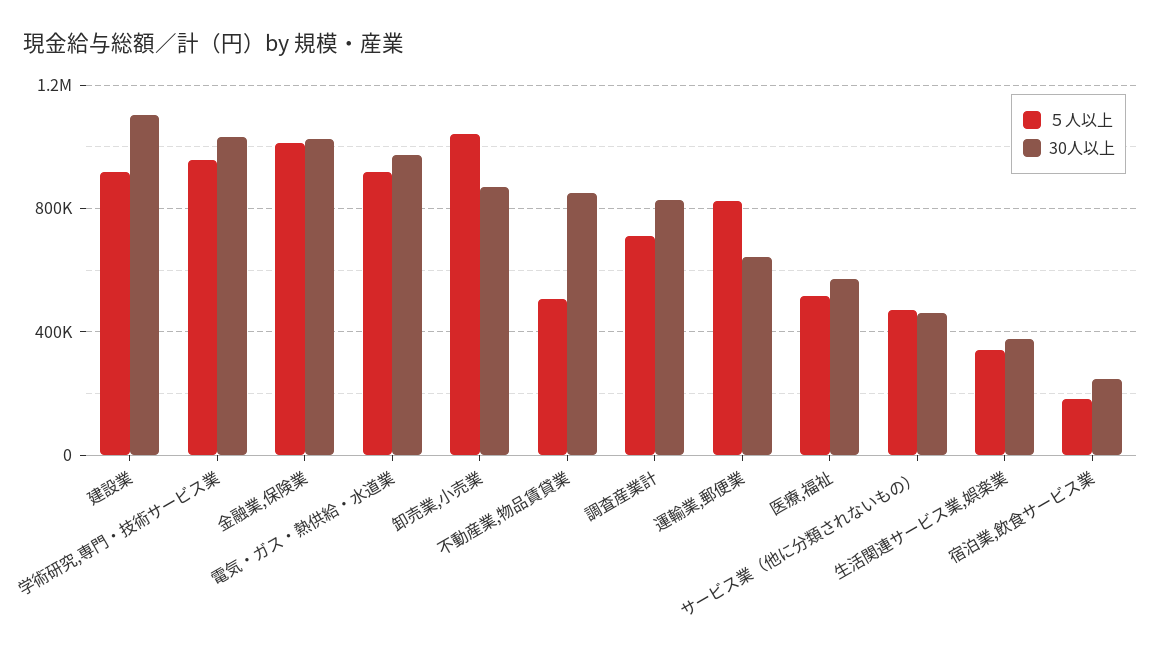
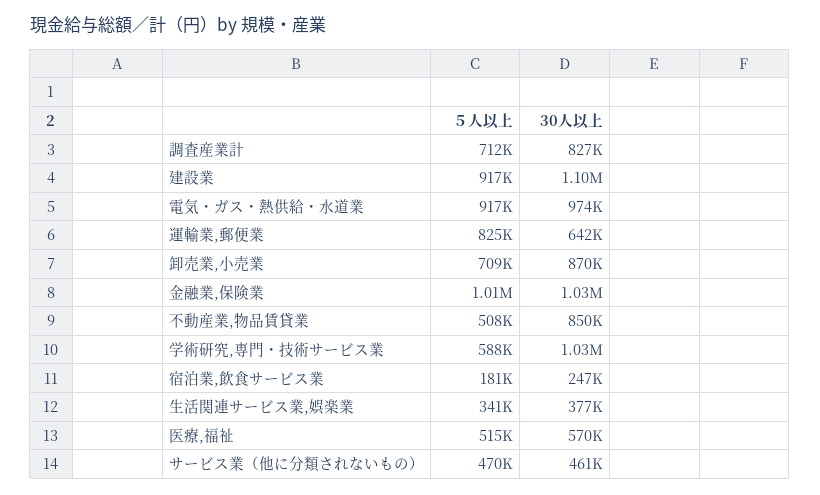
  {
    "５人以上": {
      "建設業": 917000,
-     "学術研究,専門・技術サービス業": 950000,
+     "学術研究,専門・技術サービス業": 588000,
      "金融業,保険業": 1010000,
      "電気・ガス・熱供給・水道業": 917000,
-     "卸売業,小売業": 1050000,
+     "卸売業,小売業": 709000,
      "不動産業,物品賃貸業": 508000,
      "調査産業計": 712000,
      "運輸業,郵便業": 825000,
      "医療,福祉": 515000,
      "サービス業（他に分類されないもの）": 470000,
      "生活関連サービス業,娯楽業": 341000,
      "宿泊業,飲食サービス業": 181000
    },
    "30人以上": {
      "建設業": 1100000,
      "学術研究,専門・技術サービス業": 1030000,
      "金融業,保険業": 1030000,
      "電気・ガス・熱供給・水道業": 974000,
      "卸売業,小売業": 870000,
      "不動産業,物品賃貸業": 850000,
      "調査産業計": 827000,
      "運輸業,郵便業": 642000,
      "医療,福祉": 570000,
      "サービス業（他に分類されないもの）": 461000,
      "生活関連サービス業,娯楽業": 377000,
      "宿泊業,飲食サービス業": 247000
    }
  }

